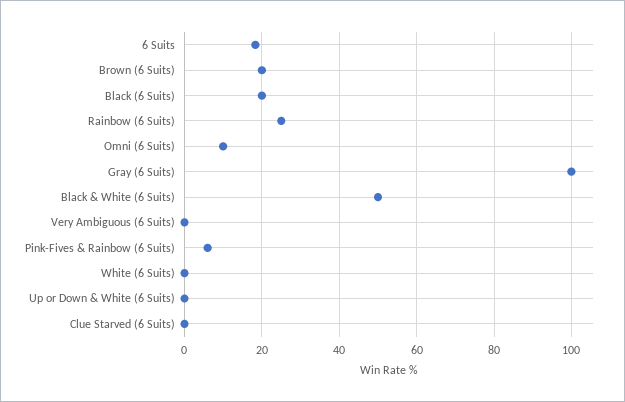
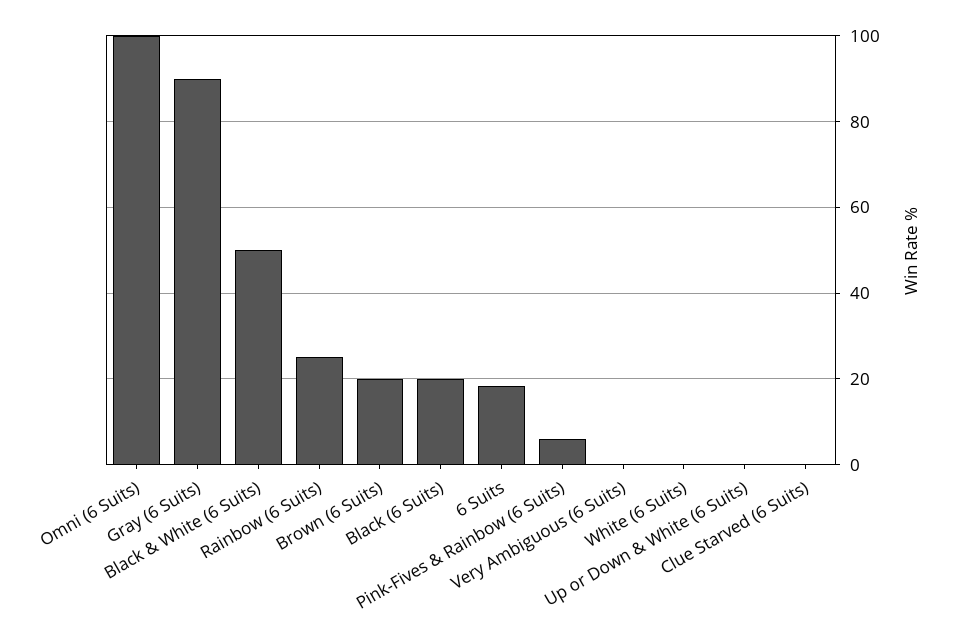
  {
    "6 Suits": 18,
    "Brown (6 Suits)": 20,
    "Black (6 Suits)": 20,
    "Rainbow (6 Suits)": 26,
-   "Omni (6 Suits)": 10,
+   "Omni (6 Suits)": 100,
-   "Gray (6 Suits)": 100,
+   "Gray (6 Suits)": 90,
    "Black & White (6 Suits)": 50,
    "Very Ambiguous (6 Suits)": 0,
    "Pink-Fives & Rainbow (6 Suits)": 6,
    "White (6 Suits)": 0,
    "Up or Down & White (6 Suits)": 0,
    "Clue Starved (6 Suits)": 0
  }

